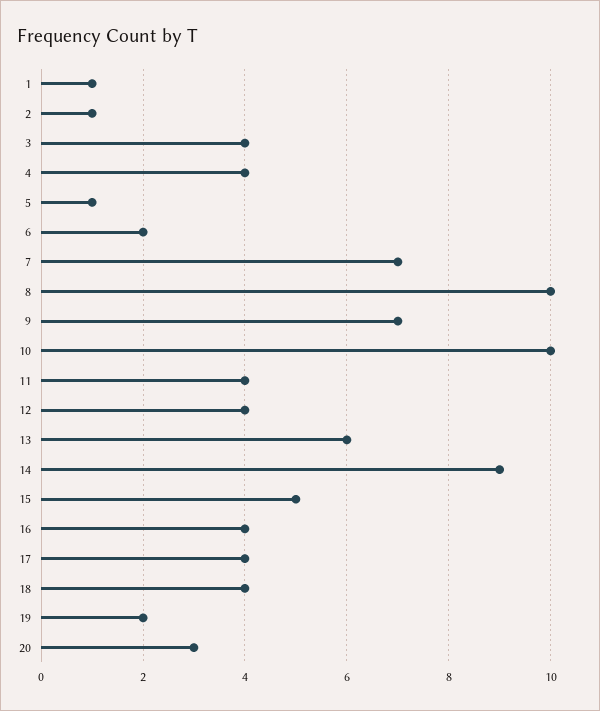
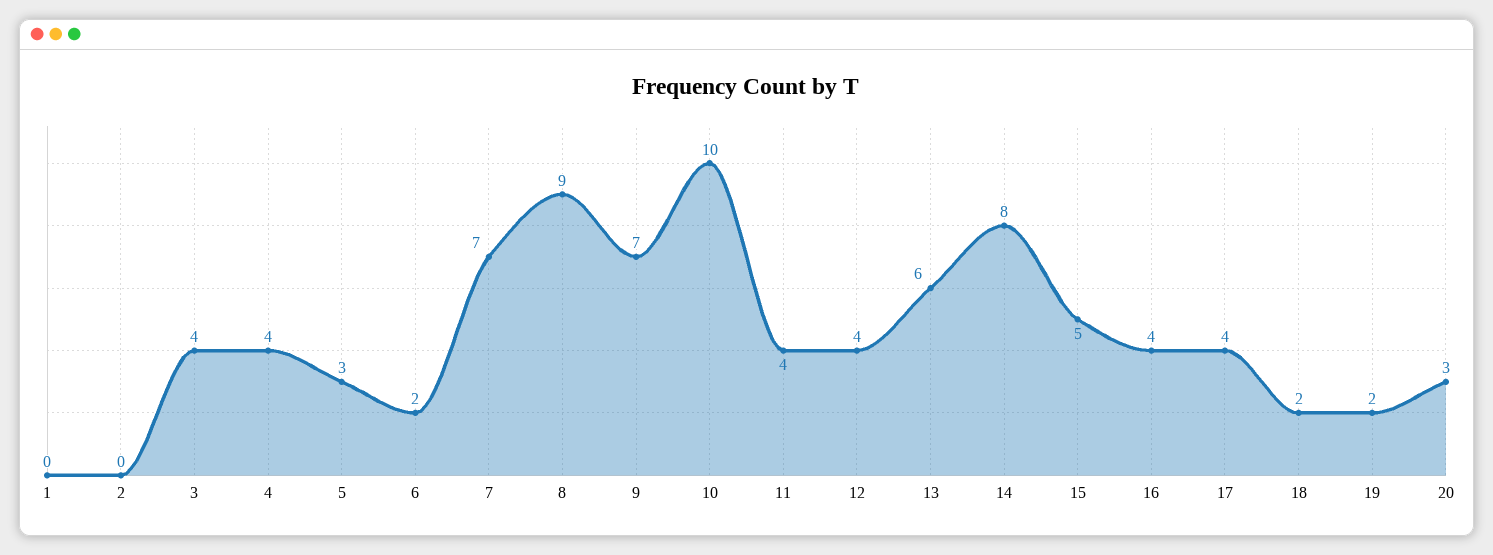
  {
-   "1": 1,
+   "1": 0,
-   "2": 1,
+   "2": 0,
    "3": 4,
    "4": 4,
-   "5": 1,
+   "5": 3,
    "6": 2,
    "7": 7,
-   "8": 10,
+   "8": 9,
    "9": 7,
    "10": 10,
    "11": 4,
    "12": 4,
    "13": 6,
-   "14": 9,
+   "14": 8,
    "15": 5,
    "16": 4,
    "17": 4,
-   "18": 4,
+   "18": 2,
    "19": 2,
    "20": 3
  }

